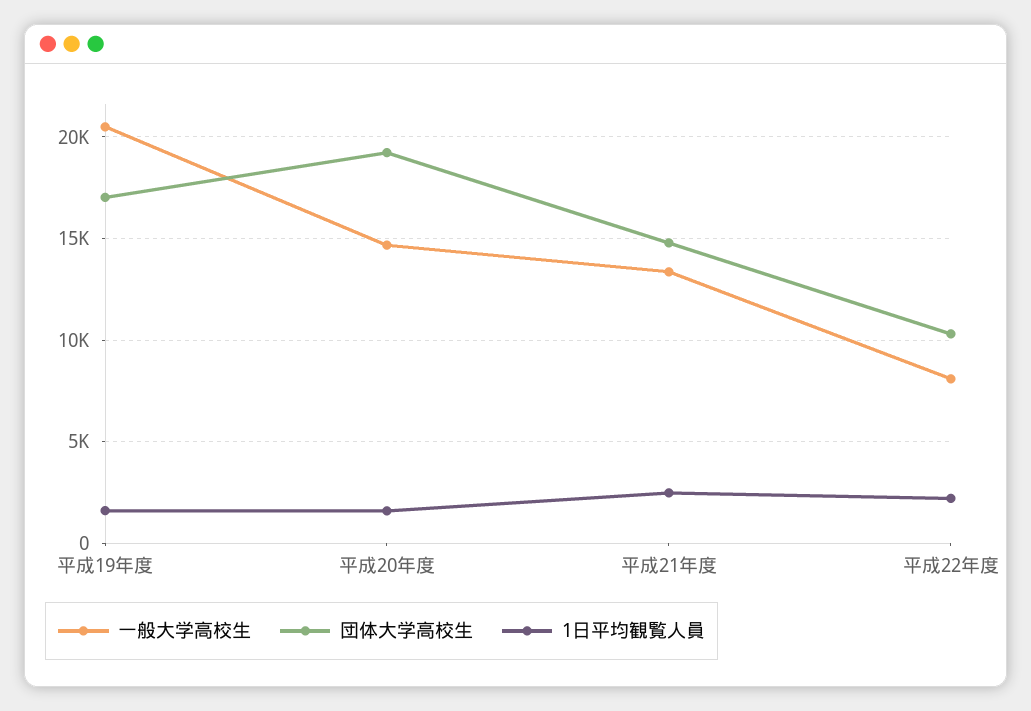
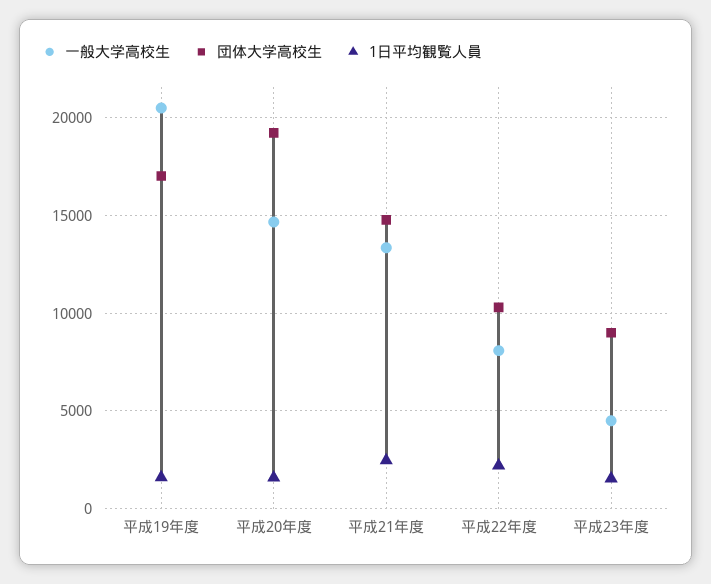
  {
    "一般大学高校生": {
      "平成19年度": 20500,
      "平成20年度": 14500,
      "平成21年度": 13500,
-     "平成22年度": 8000
+     "平成22年度": 8000,
+     "平成23年度": 4500
    },
    "団体大学高校生": {
      "平成19年度": 17000,
      "平成20年度": 19000,
      "平成21年度": 15000,
-     "平成22年度": 10500
+     "平成22年度": 10500,
+     "平成23年度": 9000
    },
    "1日平均観覧人員": {
      "平成19年度": 1500,
      "平成20年度": 1500,
      "平成21年度": 2500,
-     "平成22年度": 2000
+     "平成22年度": 2000,
+     "平成23年度": 1500
    }
  }

